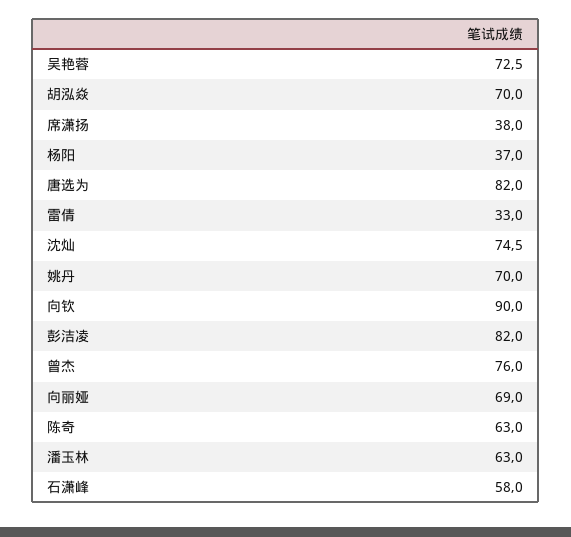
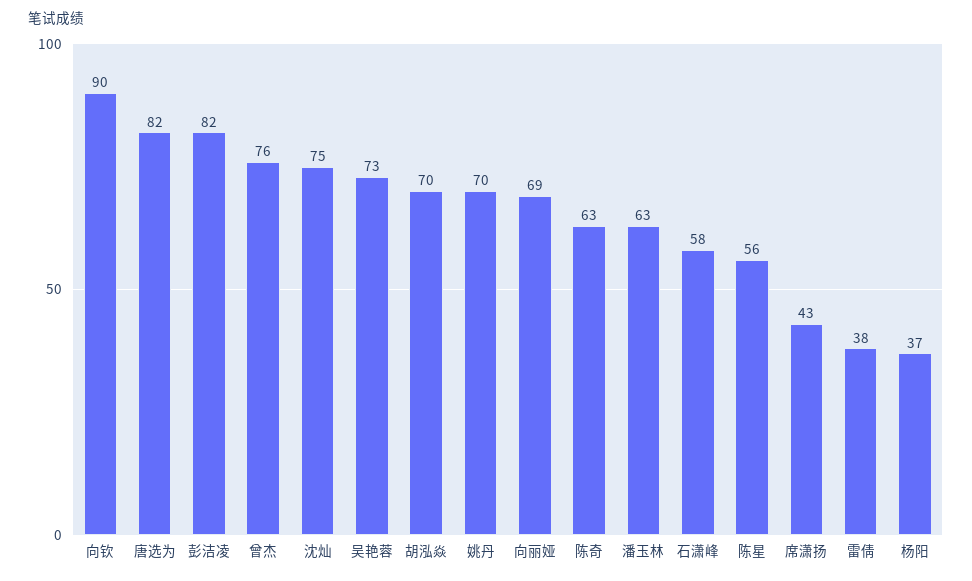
  {
    "吴艳蓉": 72.5,
    "胡泓焱": 70,
-   "席潇扬": 38,
+   "席潇扬": 43,
    "杨阳": 37,
    "唐选为": 82,
-   "雷倩": 33,
+   "雷倩": 38,
    "沈灿": 74.5,
    "姚丹": 70,
    "向钦": 90,
    "彭洁凌": 82,
    "曾杰": 76,
    "向丽娅": 69,
    "陈奇": 63,
    "潘玉林": 63,
-   "石潇峰": 58
+   "石潇峰": 58,
+   "陈星": 56
  }

